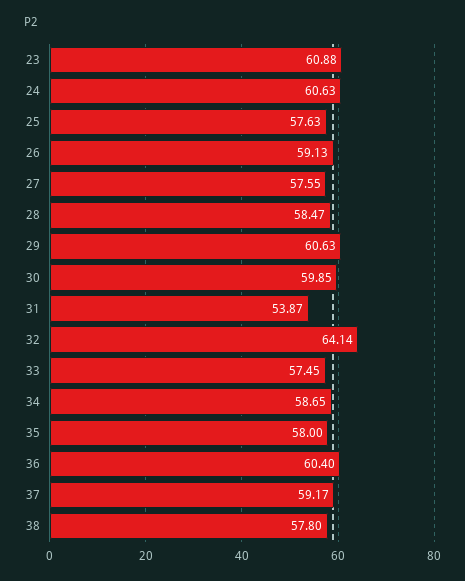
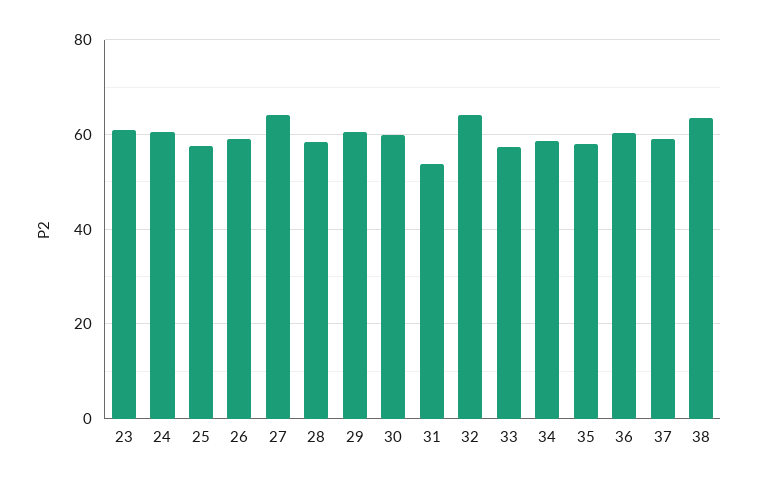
  {
    "23": 60.88,
    "24": 60.63,
    "25": 57.63,
    "26": 59.13,
-   "27": 57.55,
+   "27": 64,
    "28": 58.47,
    "29": 60.63,
    "30": 59.85,
    "31": 53.87,
    "32": 64.14,
    "33": 57.45,
    "34": 58.65,
    "35": 58,
    "36": 60.4,
    "37": 59.17,
-   "38": 57.8
+   "38": 64
  }

